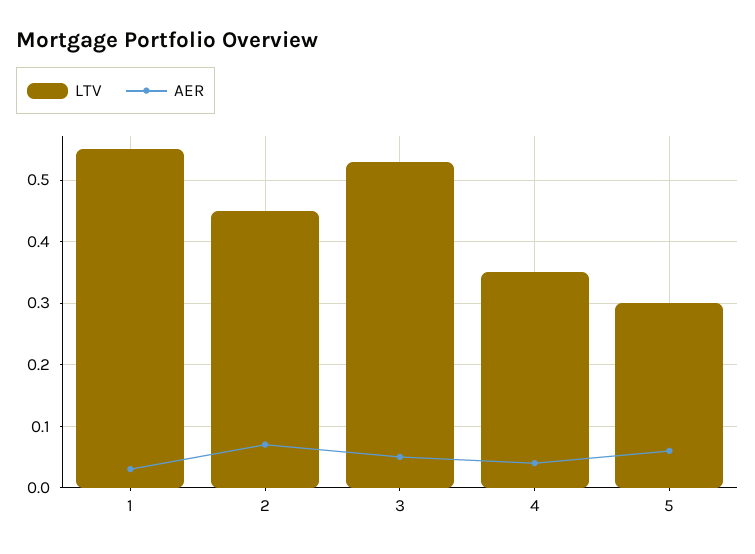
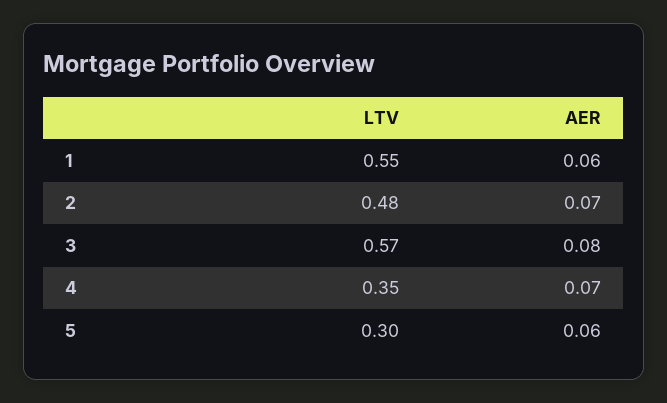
  {
    "LTV": {
      "1": 0.55,
-     "2": 0.45,
+     "2": 0.48,
-     "3": 0.53,
+     "3": 0.57,
      "4": 0.35,
      "5": 0.3
    },
    "AER": {
-     "1": 0.03,
+     "1": 0.06,
      "2": 0.07,
-     "3": 0.05,
+     "3": 0.08,
-     "4": 0.04,
+     "4": 0.07,
      "5": 0.06
    }
  }

